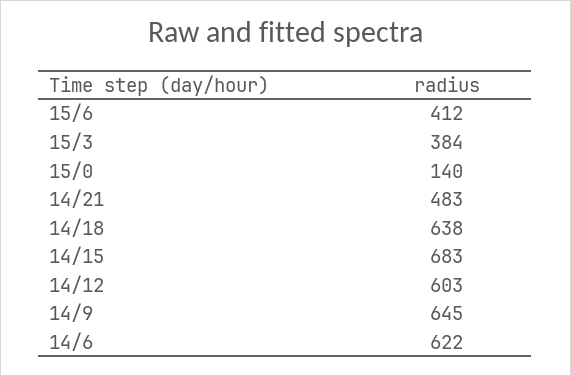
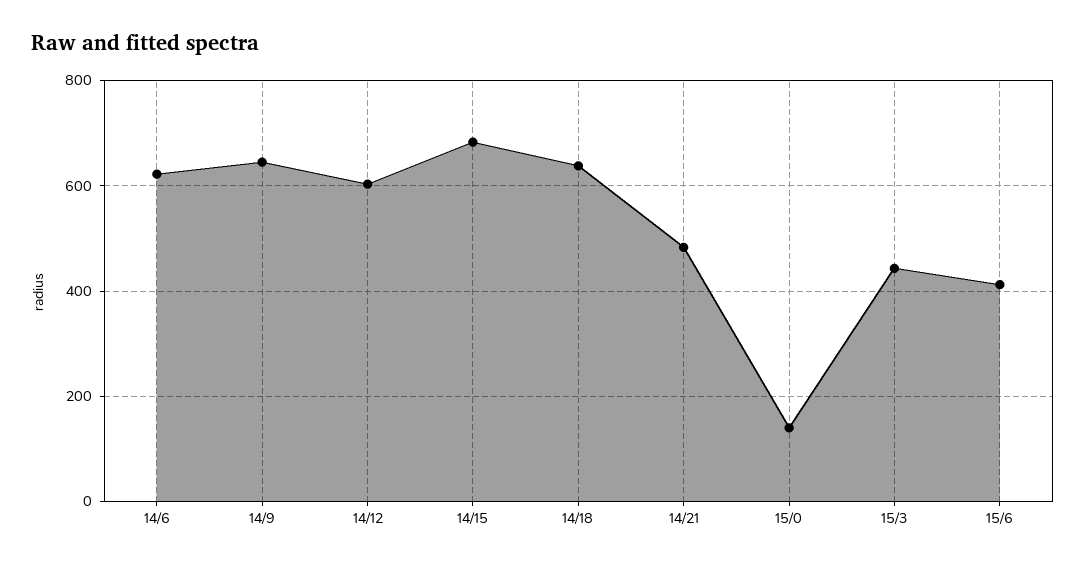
  {
    "15/6": 412,
-   "15/3": 384,
+   "15/3": 440,
    "15/0": 140,
    "14/21": 483,
    "14/18": 638,
    "14/15": 683,
    "14/12": 603,
    "14/9": 645,
    "14/6": 622
  }

